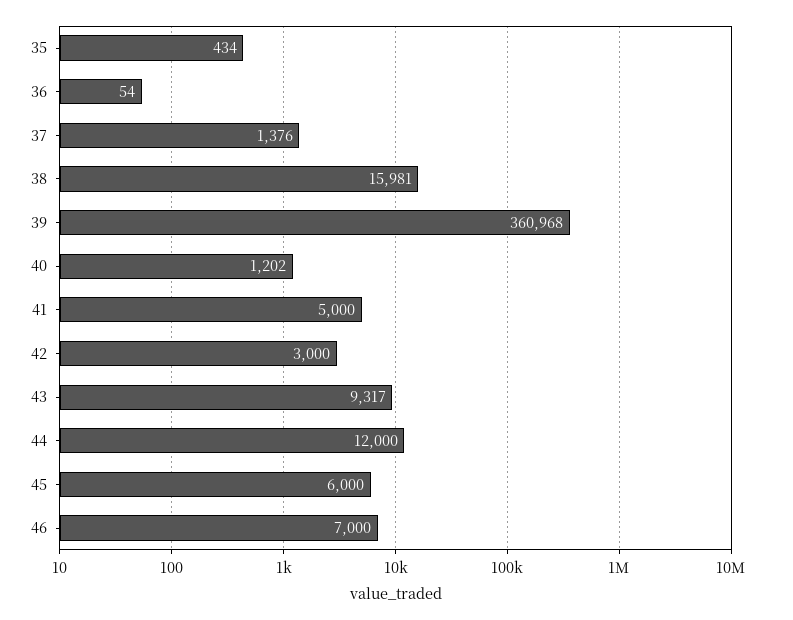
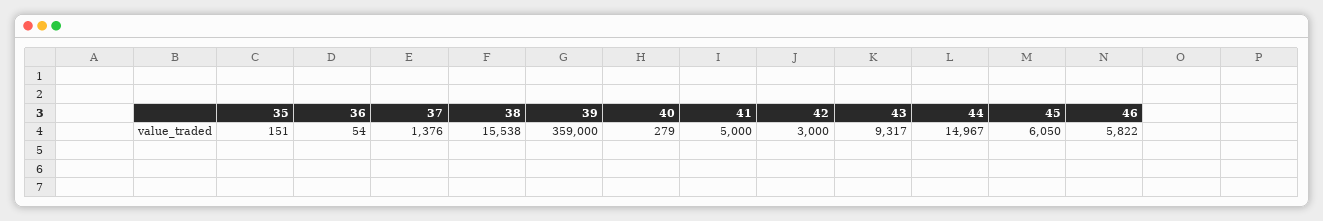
  {
-   "35": 434,
+   "35": 151,
    "36": 54,
    "37": 1376,
-   "38": 15981,
+   "38": 15538,
-   "39": 360968,
+   "39": 359000,
-   "40": 1202,
+   "40": 279,
    "41": 5000,
    "42": 3000,
    "43": 9317,
-   "44": 12000,
+   "44": 14967,
-   "45": 6000,
+   "45": 6050,
-   "46": 7000
+   "46": 5822
  }

